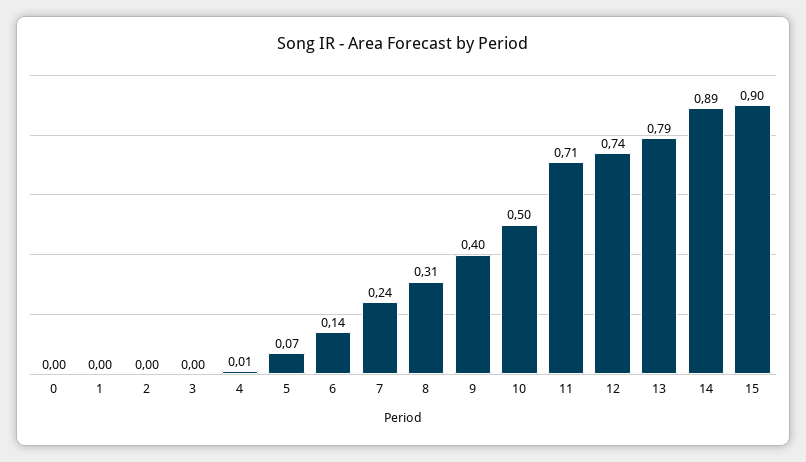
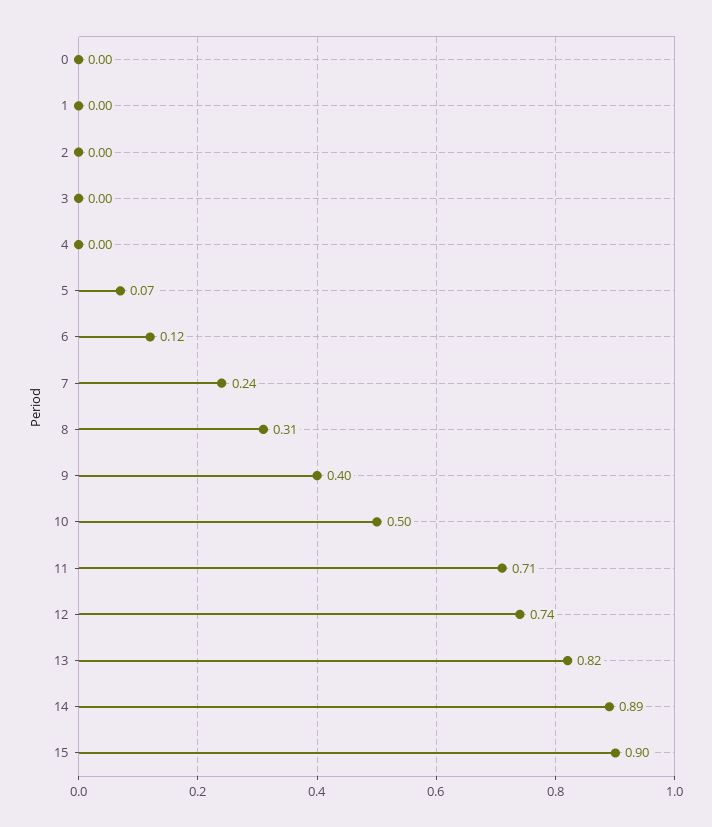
  {
    "0": 0,
    "1": 0,
    "2": 0,
    "3": 0,
-   "4": 0.01,
+   "4": 0,
    "5": 0.07,
-   "6": 0.14,
+   "6": 0.12,
    "7": 0.24,
    "8": 0.31,
    "9": 0.4,
    "10": 0.5,
    "11": 0.71,
    "12": 0.74,
-   "13": 0.79,
+   "13": 0.82,
    "14": 0.89,
    "15": 0.9
  }

